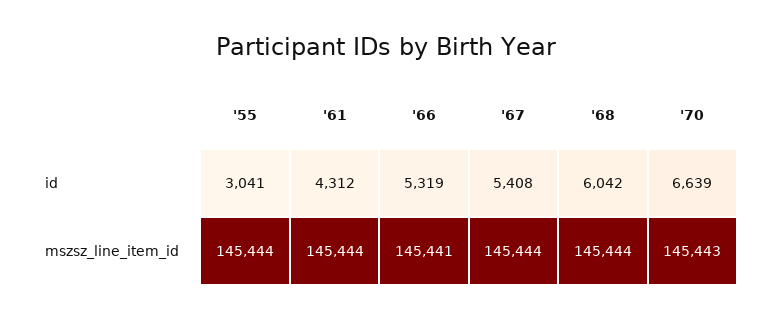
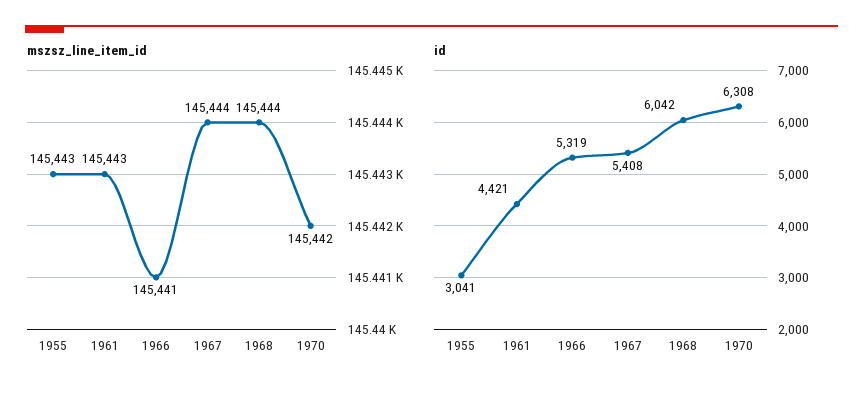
  {
    "id": {
      "'55": 3041,
-     "'61": 4312,
+     "'61": 4421,
      "'66": 5319,
      "'67": 5408,
      "'68": 6042,
-     "'70": 6639
+     "'70": 6308
    },
    "mszsz_line_item_id": {
-     "'55": 145444,
+     "'55": 145443,
-     "'61": 145444,
+     "'61": 145443,
      "'66": 145441,
      "'67": 145444,
      "'68": 145444,
-     "'70": 145443
+     "'70": 145442
    }
  }

